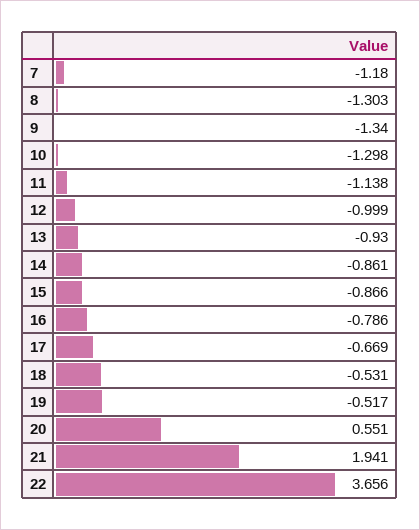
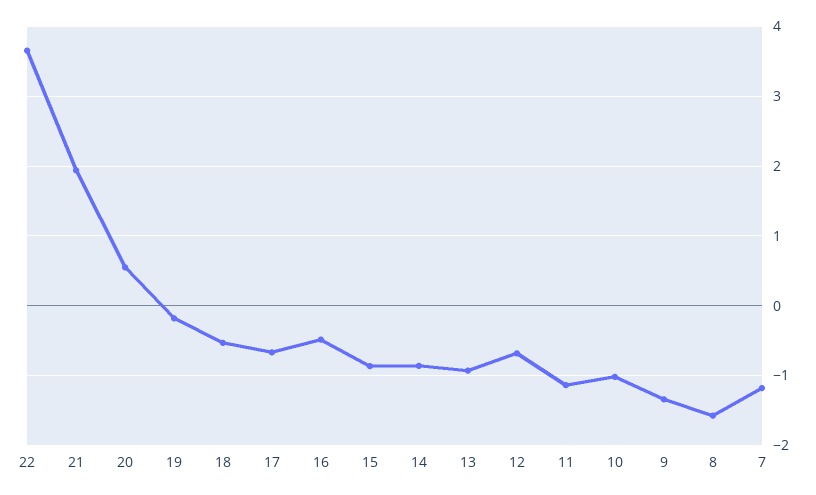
  {
    "7": -1.18,
-   "8": -1.303,
+   "8": -1.6,
    "9": -1.34,
-   "10": -1.298,
+   "10": -1,
    "11": -1.138,
-   "12": -0.999,
+   "12": -0.7,
    "13": -0.93,
    "14": -0.861,
    "15": -0.866,
-   "16": -0.786,
+   "16": -0.5,
    "17": -0.669,
    "18": -0.531,
-   "19": -0.517,
+   "19": -0.2,
    "20": 0.551,
    "21": 1.941,
    "22": 3.656
  }

